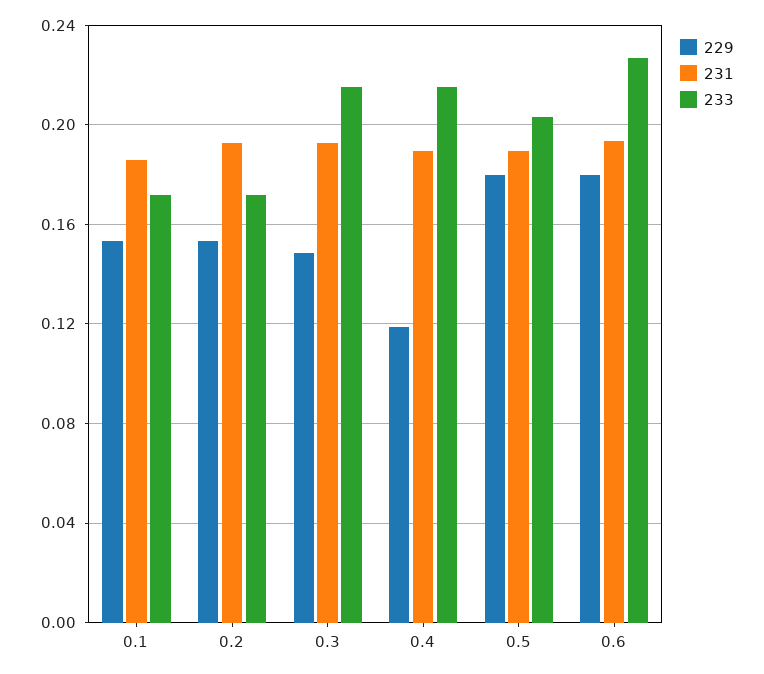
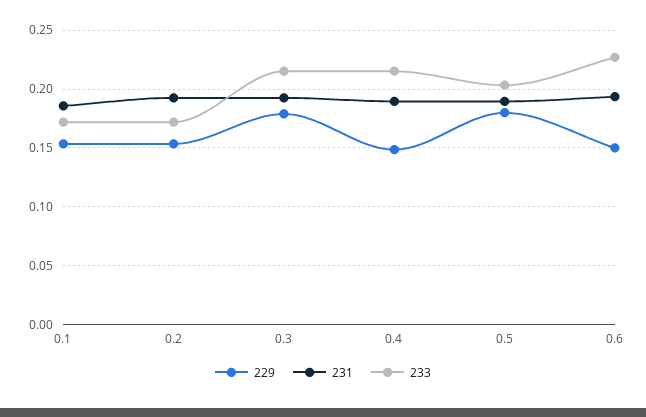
  {
    "229": {
      "0.1": 0.155,
      "0.2": 0.155,
-     "0.3": 0.15,
+     "0.3": 0.18,
-     "0.4": 0.12,
+     "0.4": 0.15,
      "0.5": 0.18,
-     "0.6": 0.18
+     "0.6": 0.15
    },
    "231": {
      "0.1": 0.185,
      "0.2": 0.195,
      "0.3": 0.195,
      "0.4": 0.19,
      "0.5": 0.19,
      "0.6": 0.195
    },
    "233": {
      "0.1": 0.17,
      "0.2": 0.17,
      "0.3": 0.215,
      "0.4": 0.215,
      "0.5": 0.205,
      "0.6": 0.225
    }
  }

